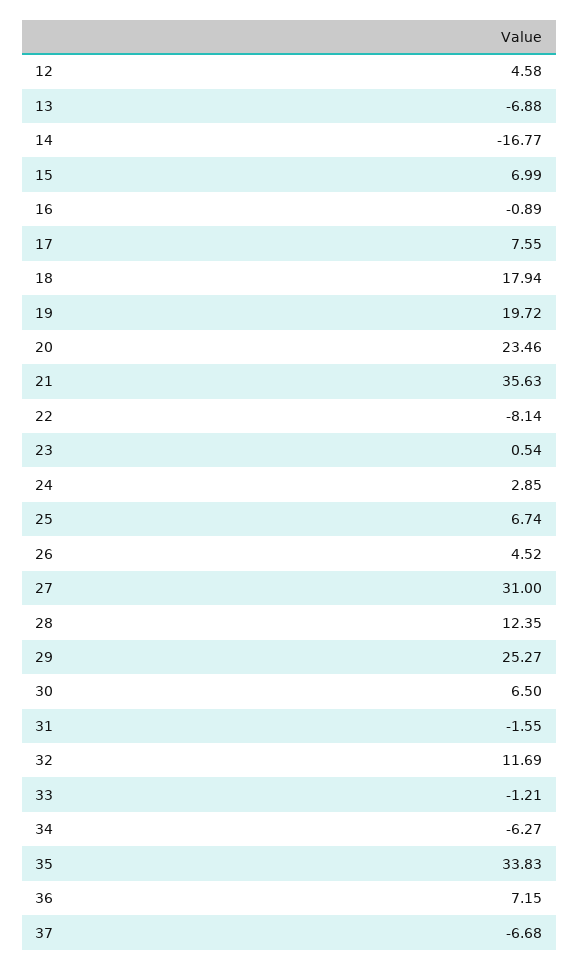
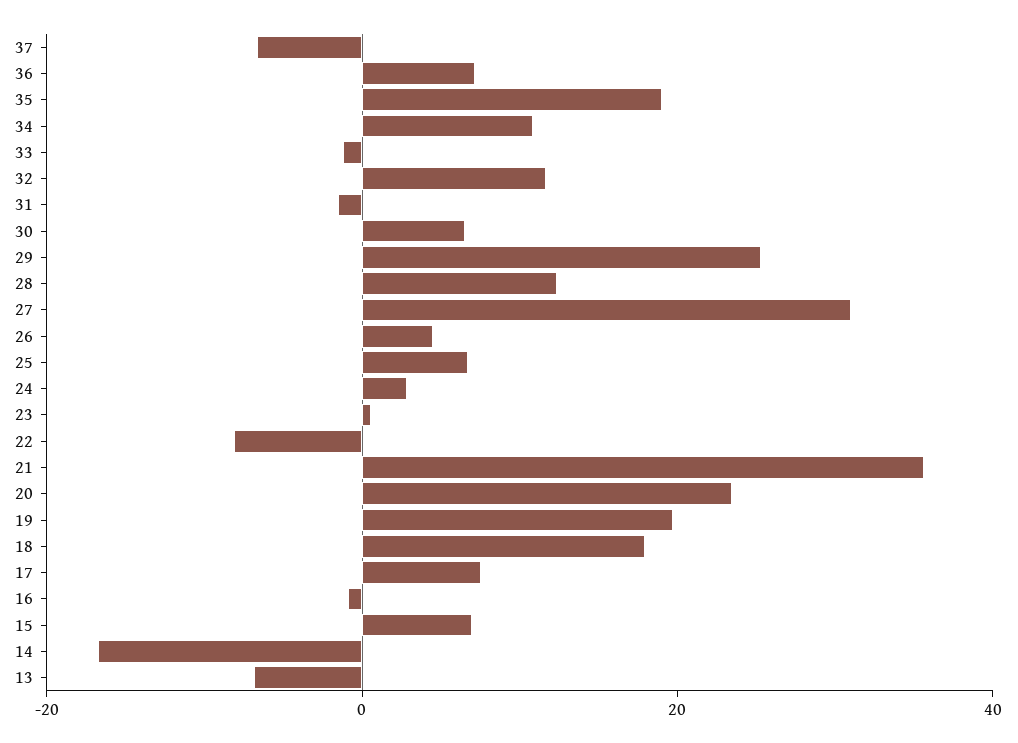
  {
-   "12": 4.58,
    "13": -6.88,
    "14": -16.77,
    "15": 6.99,
    "16": -0.89,
    "17": 7.55,
    "18": 17.94,
    "19": 19.72,
    "20": 23.46,
    "21": 35.63,
    "22": -8.14,
    "23": 0.54,
    "24": 2.85,
    "25": 6.74,
    "26": 4.52,
    "27": 31,
    "28": 12.35,
    "29": 25.27,
    "30": 6.5,
    "31": -1.55,
    "32": 11.69,
    "33": -1.21,
-   "34": -6.27,
+   "34": 10,
-   "35": 33.83,
+   "35": 20,
    "36": 7.15,
    "37": -6.68
  }

